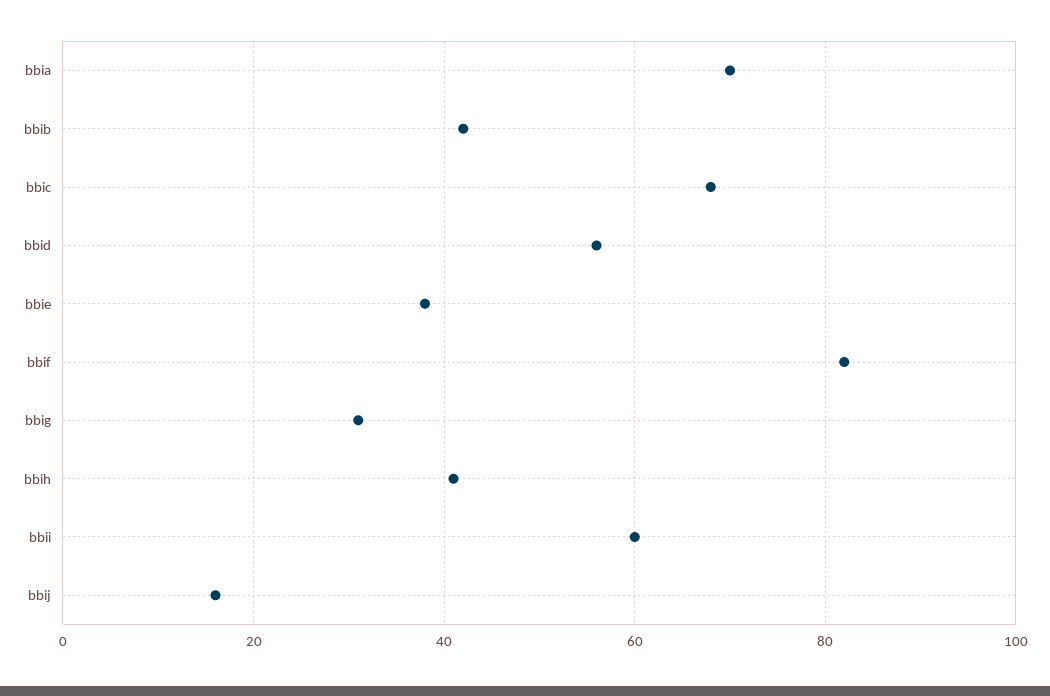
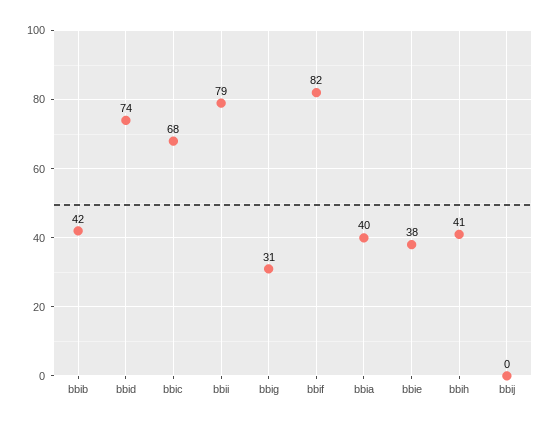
  {
-   "bbia": 70,
+   "bbia": 40,
    "bbib": 42,
    "bbic": 68,
-   "bbid": 55,
+   "bbid": 74,
    "bbie": 38,
    "bbif": 82,
    "bbig": 31,
    "bbih": 41,
-   "bbii": 60,
+   "bbii": 79,
-   "bbij": 15
+   "bbij": 0
  }

